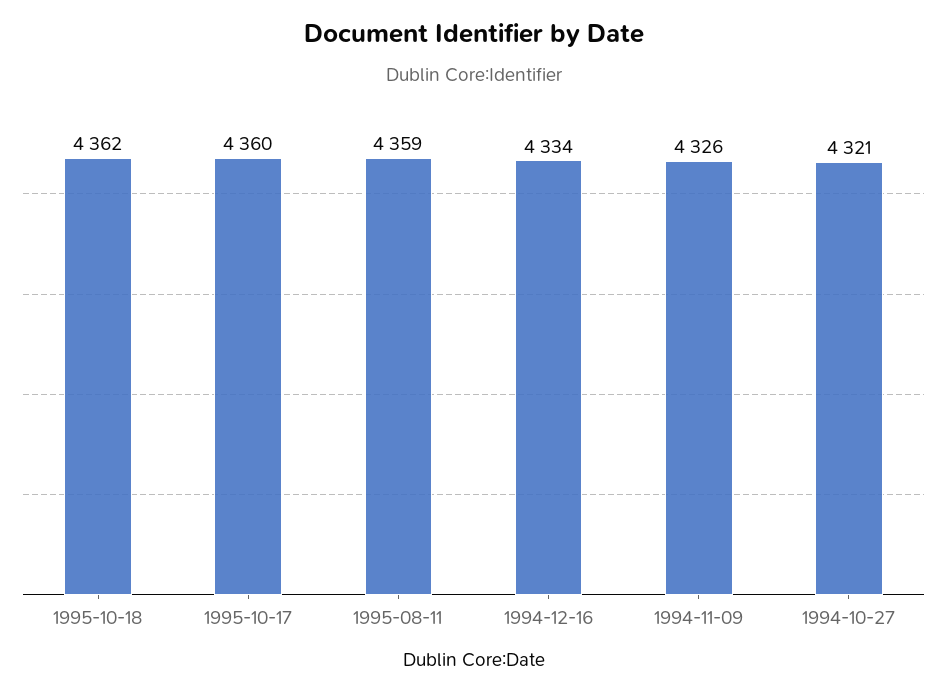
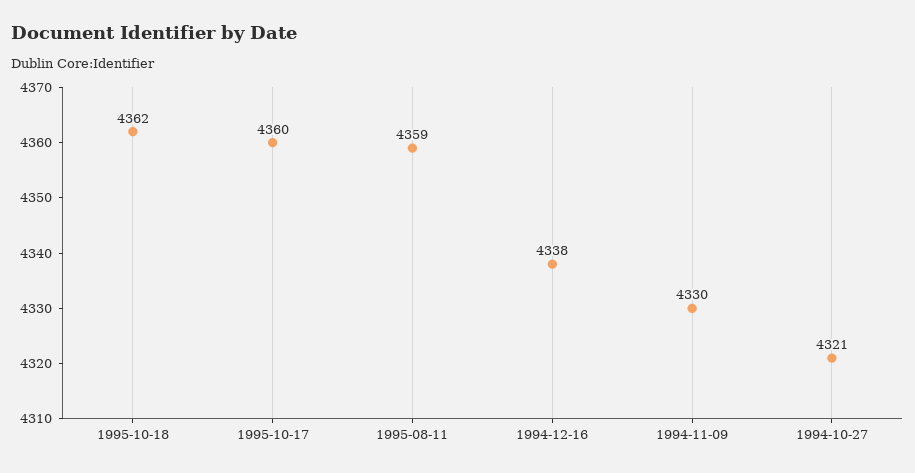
  {
    "1995-10-18": 4362,
    "1995-10-17": 4360,
    "1995-08-11": 4359,
-   "1994-12-16": 4334,
+   "1994-12-16": 4338,
-   "1994-11-09": 4326,
+   "1994-11-09": 4330,
    "1994-10-27": 4321
  }

